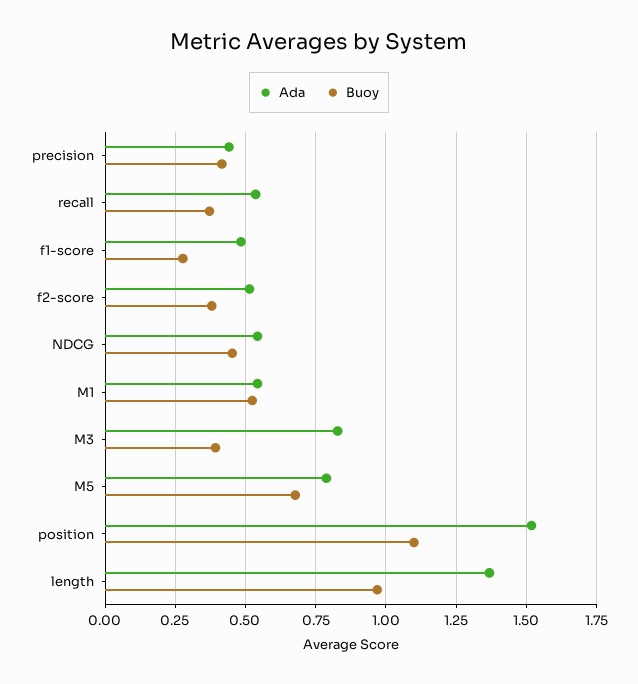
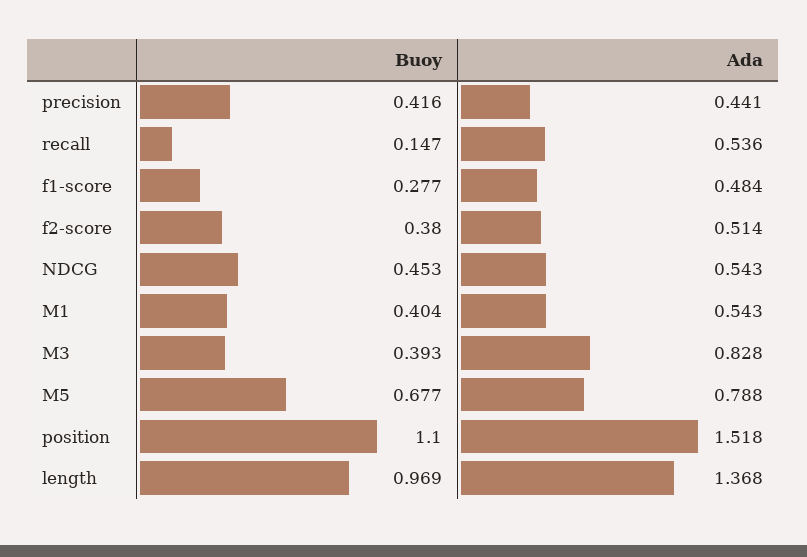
  {
    "Ada": {
      "precision": 0.441,
      "recall": 0.536,
      "f1-score": 0.484,
      "f2-score": 0.514,
      "NDCG": 0.543,
      "M1": 0.543,
      "M3": 0.828,
      "M5": 0.788,
      "position": 1.518,
      "length": 1.368
    },
    "Buoy": {
      "precision": 0.416,
-     "recall": 0.375,
+     "recall": 0.147,
      "f1-score": 0.277,
      "f2-score": 0.38,
      "NDCG": 0.453,
-     "M1": 0.525,
+     "M1": 0.404,
      "M3": 0.393,
      "M5": 0.677,
      "position": 1.1,
      "length": 0.969
    }
  }

